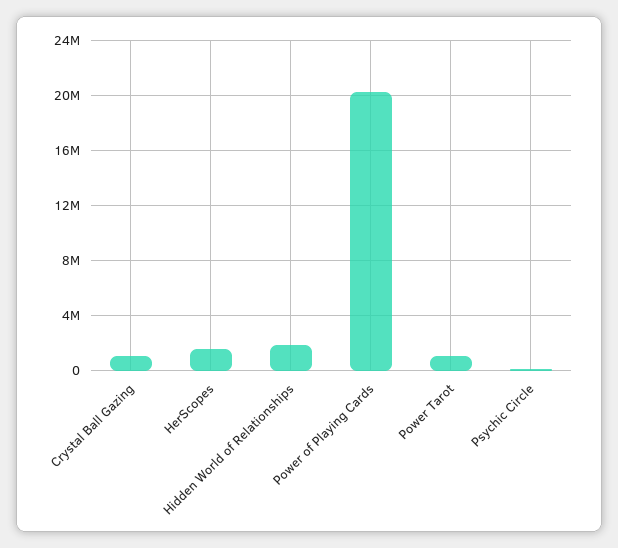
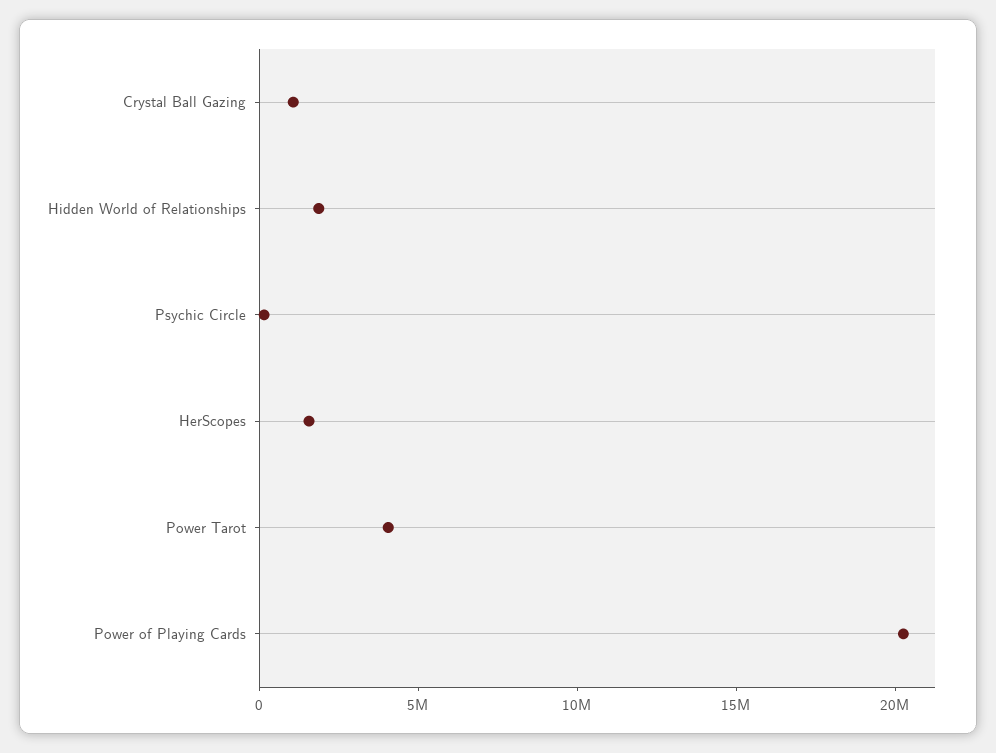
  {
    "Crystal Ball Gazing": 1000000,
    "HerScopes": 1500000,
    "Hidden World of Relationships": 2000000,
    "Power of Playing Cards": 20000000,
-   "Power Tarot": 1000000,
+   "Power Tarot": 4000000,
    "Psychic Circle": 0
  }

